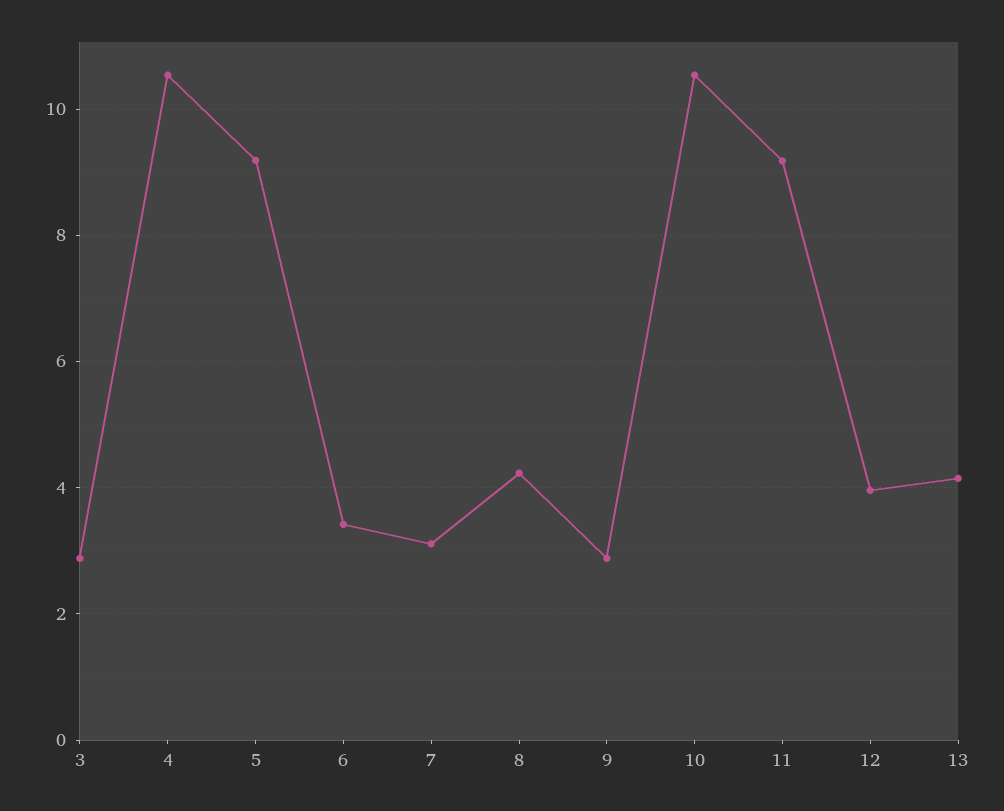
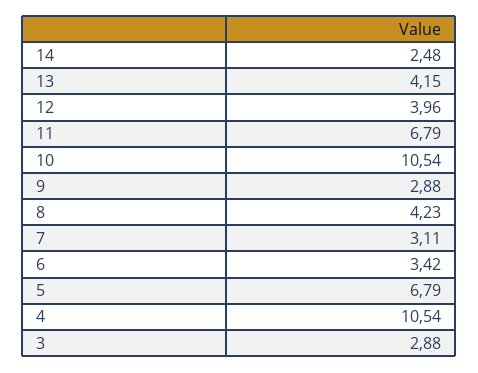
  {
    "3": 2.88,
    "4": 10.54,
-   "5": 9.2,
+   "5": 6.79,
    "6": 3.42,
    "7": 3.11,
    "8": 4.23,
    "9": 2.88,
    "10": 10.54,
-   "11": 9.2,
+   "11": 6.79,
    "12": 3.96,
-   "13": 4.15
+   "13": 4.15,
+   "14": 2.48
  }

